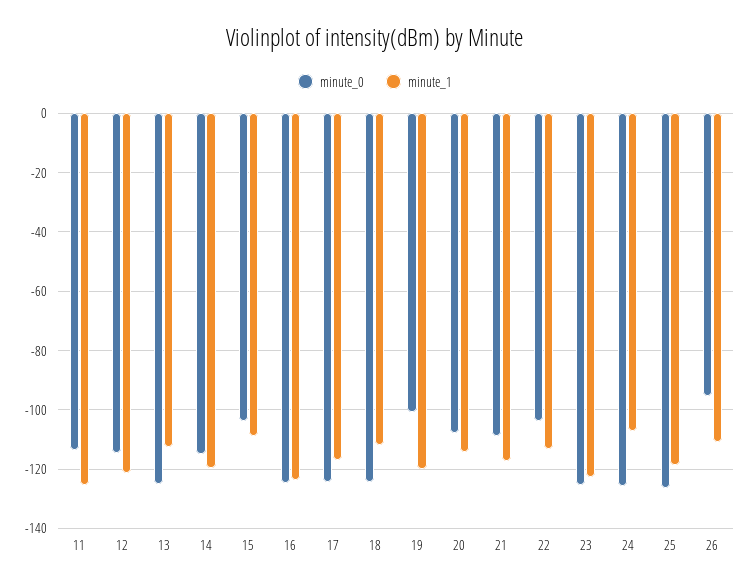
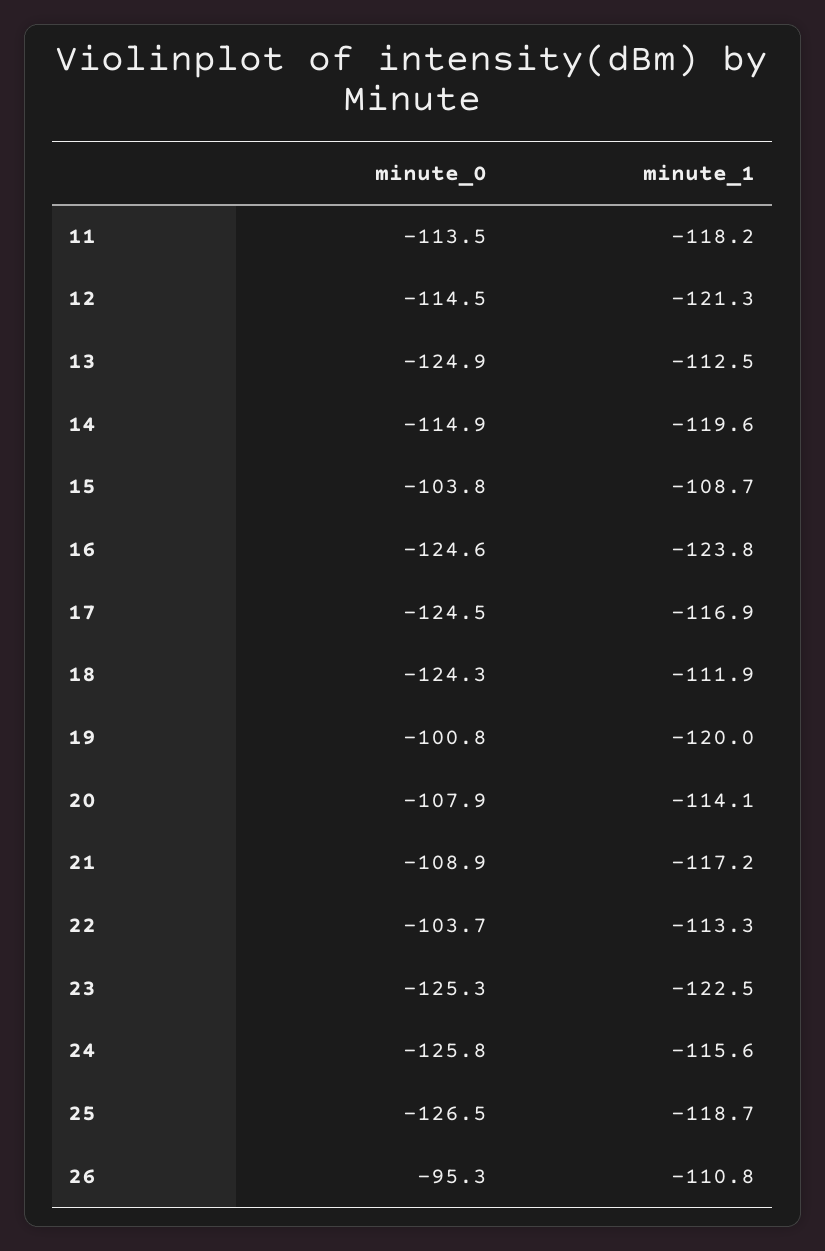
  {
    "minute_0": {
      "11": -113.5,
      "12": -114.5,
      "13": -124.9,
      "14": -114.9,
      "15": -103.8,
      "16": -124.6,
      "17": -124.5,
      "18": -124.3,
      "19": -100.8,
      "20": -107.9,
      "21": -108.9,
      "22": -103.7,
      "23": -125.3,
      "24": -125.8,
      "25": -126.5,
      "26": -95.3
    },
    "minute_1": {
-     "11": -125,
+     "11": -118.2,
      "12": -121.3,
      "13": -112.5,
      "14": -119.6,
      "15": -108.7,
      "16": -123.8,
      "17": -116.9,
      "18": -111.9,
      "19": -120,
      "20": -114.1,
      "21": -117.2,
      "22": -113.3,
      "23": -122.5,
-     "24": -107.5,
+     "24": -115.6,
      "25": -118.7,
      "26": -110.8
    }
  }

